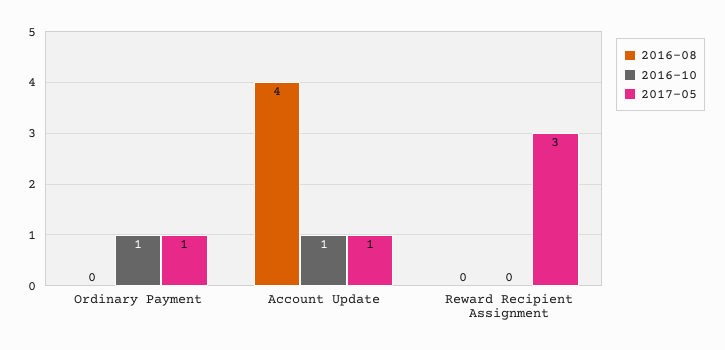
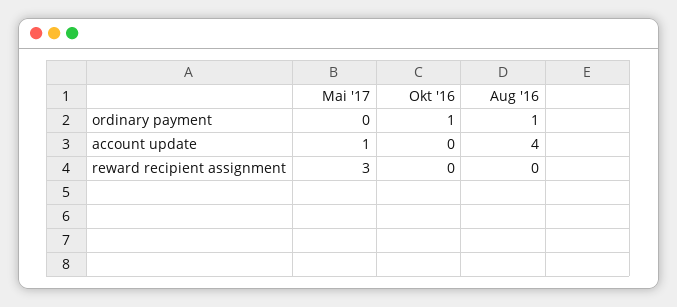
  {
    "2016-08": {
-     "Ordinary Payment": 0,
+     "Ordinary Payment": 1,
      "Account Update": 4,
      "Reward Recipient Assignment": 0
    },
    "2016-10": {
      "Ordinary Payment": 1,
-     "Account Update": 1,
+     "Account Update": 0,
      "Reward Recipient Assignment": 0
    },
    "2017-05": {
-     "Ordinary Payment": 1,
+     "Ordinary Payment": 0,
      "Account Update": 1,
      "Reward Recipient Assignment": 3
    }
  }

